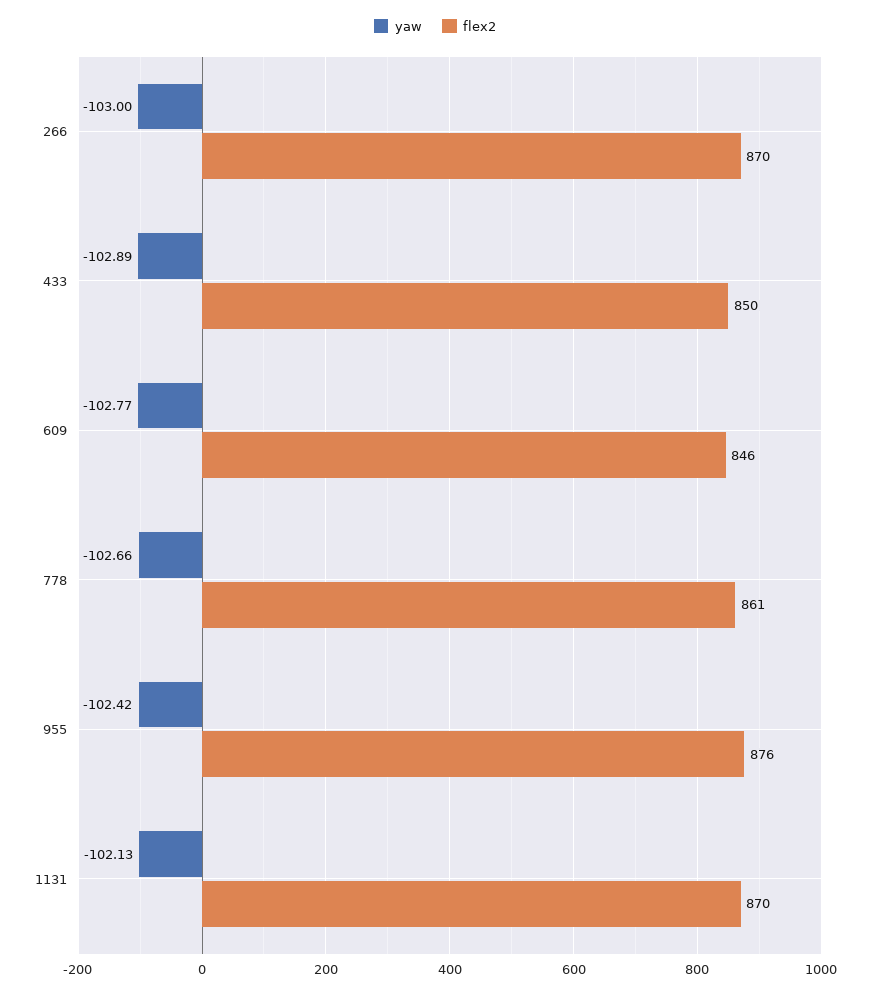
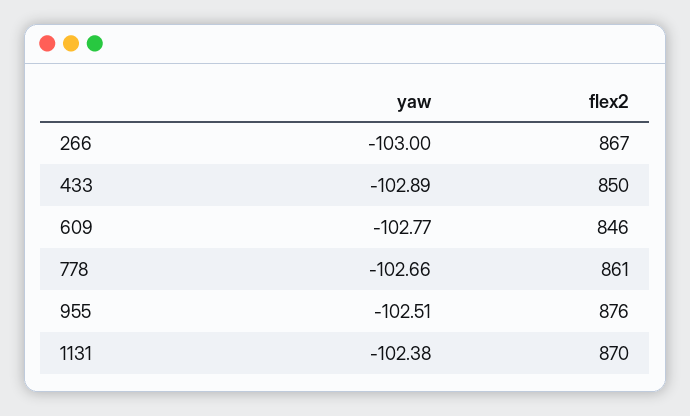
  {
    "yaw": {
      "266": -103,
      "433": -102.89,
      "609": -102.77,
      "778": -102.66,
-     "955": -102.42,
+     "955": -102.51,
-     "1131": -102.13
+     "1131": -102.38
    },
    "flex2": {
-     "266": 870,
+     "266": 867,
      "433": 850,
      "609": 846,
      "778": 861,
      "955": 876,
      "1131": 870
    }
  }

